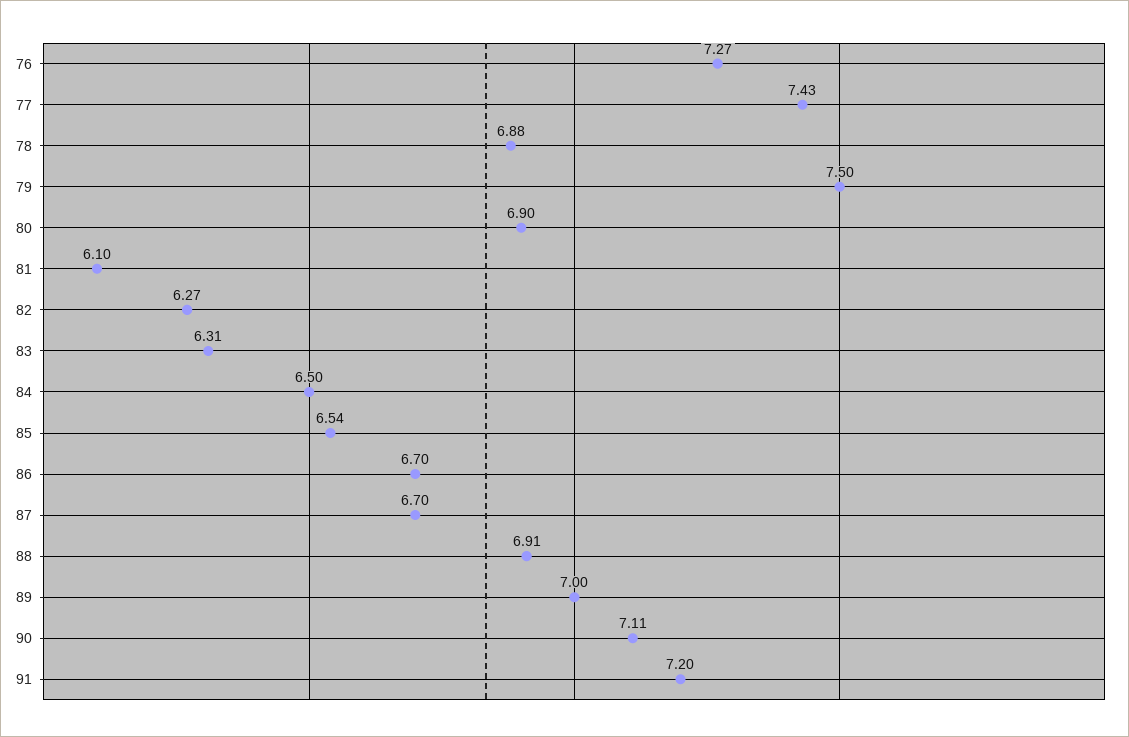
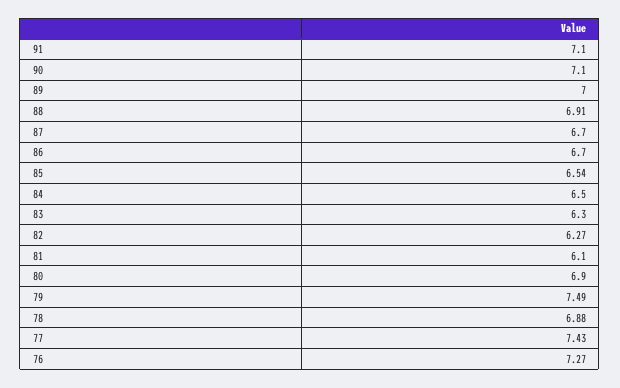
  {
    "76": 7.27,
    "77": 7.43,
    "78": 6.88,
-   "79": 7.5,
+   "79": 7.49,
    "80": 6.9,
    "81": 6.1,
    "82": 6.27,
-   "83": 6.31,
+   "83": 6.3,
    "84": 6.5,
    "85": 6.54,
    "86": 6.7,
    "87": 6.7,
    "88": 6.91,
    "89": 7,
-   "90": 7.11,
+   "90": 7.1,
-   "91": 7.2
+   "91": 7.1
  }

